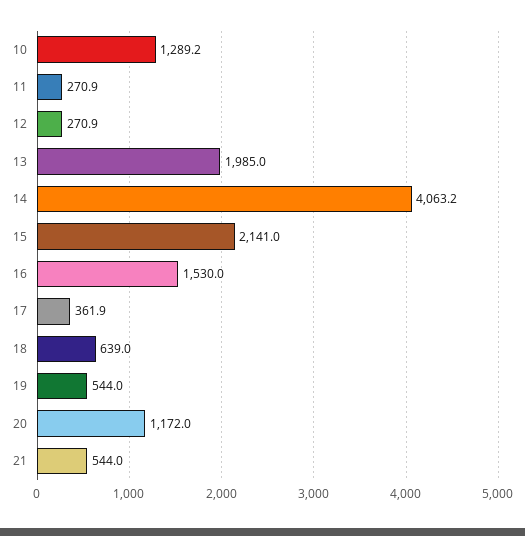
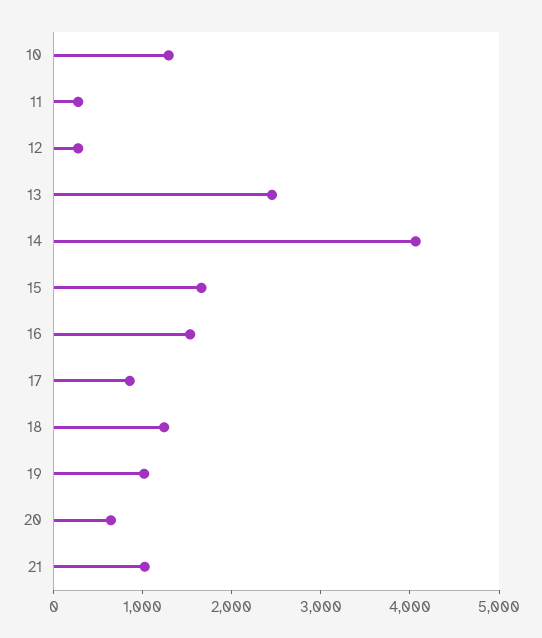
  {
    "10": 1289.2,
    "11": 270.9,
    "12": 270.9,
-   "13": 1985,
+   "13": 2400,
    "14": 4063.2,
-   "15": 2141,
+   "15": 1600,
    "16": 1530,
-   "17": 361.9,
+   "17": 800,
-   "18": 639,
+   "18": 1200,
-   "19": 544,
+   "19": 1000,
-   "20": 1172,
+   "20": 600,
-   "21": 544
+   "21": 1000
  }

